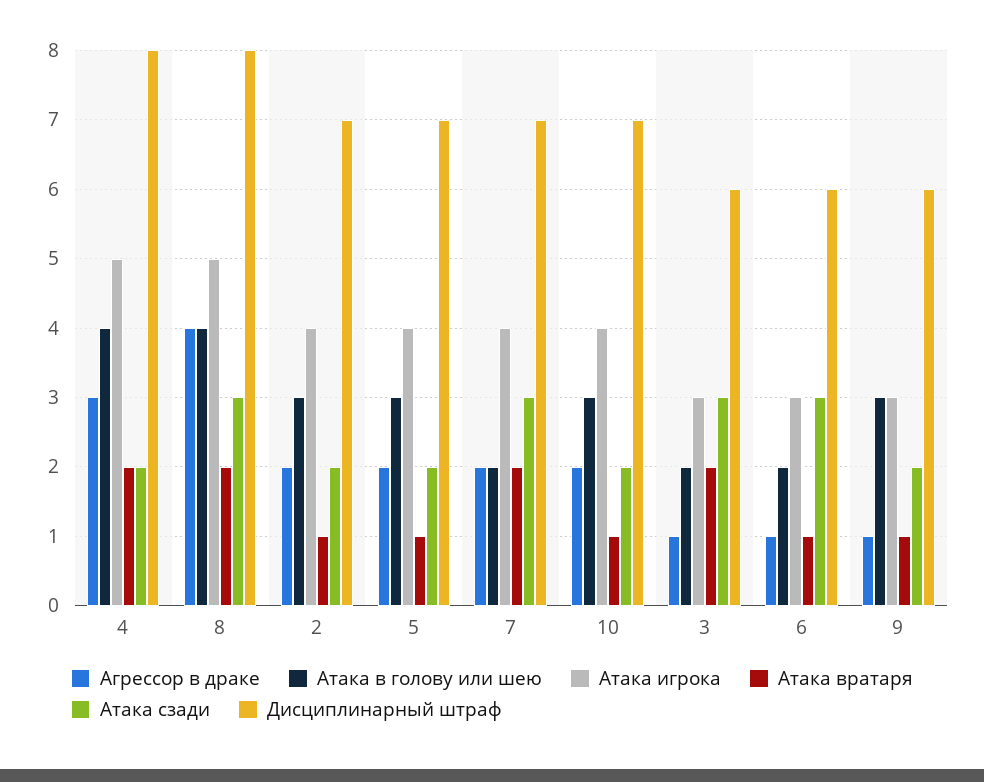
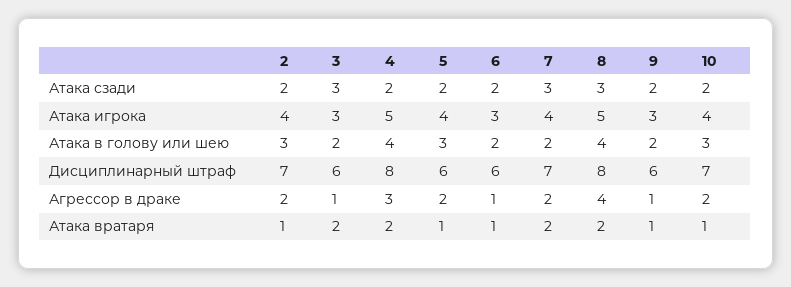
  {
    "Агрессор в драке": {
      "4": 3,
      "8": 4,
      "2": 2,
      "5": 2,
      "7": 2,
      "10": 2,
      "3": 1,
      "6": 1,
      "9": 1
    },
    "Атака в голову или шею": {
      "4": 4,
      "8": 4,
      "2": 3,
      "5": 3,
      "7": 2,
      "10": 3,
      "3": 2,
      "6": 2,
-     "9": 3
+     "9": 2
    },
    "Атака игрока": {
      "4": 5,
      "8": 5,
      "2": 4,
      "5": 4,
      "7": 4,
      "10": 4,
      "3": 3,
      "6": 3,
      "9": 3
    },
    "Атака вратаря": {
      "4": 2,
      "8": 2,
      "2": 1,
      "5": 1,
      "7": 2,
      "10": 1,
      "3": 2,
      "6": 1,
      "9": 1
    },
    "Атака сзади": {
      "4": 2,
      "8": 3,
      "2": 2,
      "5": 2,
      "7": 3,
      "10": 2,
      "3": 3,
-     "6": 3,
+     "6": 2,
      "9": 2
    },
    "Дисциплинарный штраф": {
      "4": 8,
      "8": 8,
      "2": 7,
-     "5": 7,
+     "5": 6,
      "7": 7,
      "10": 7,
      "3": 6,
      "6": 6,
      "9": 6
    }
  }

